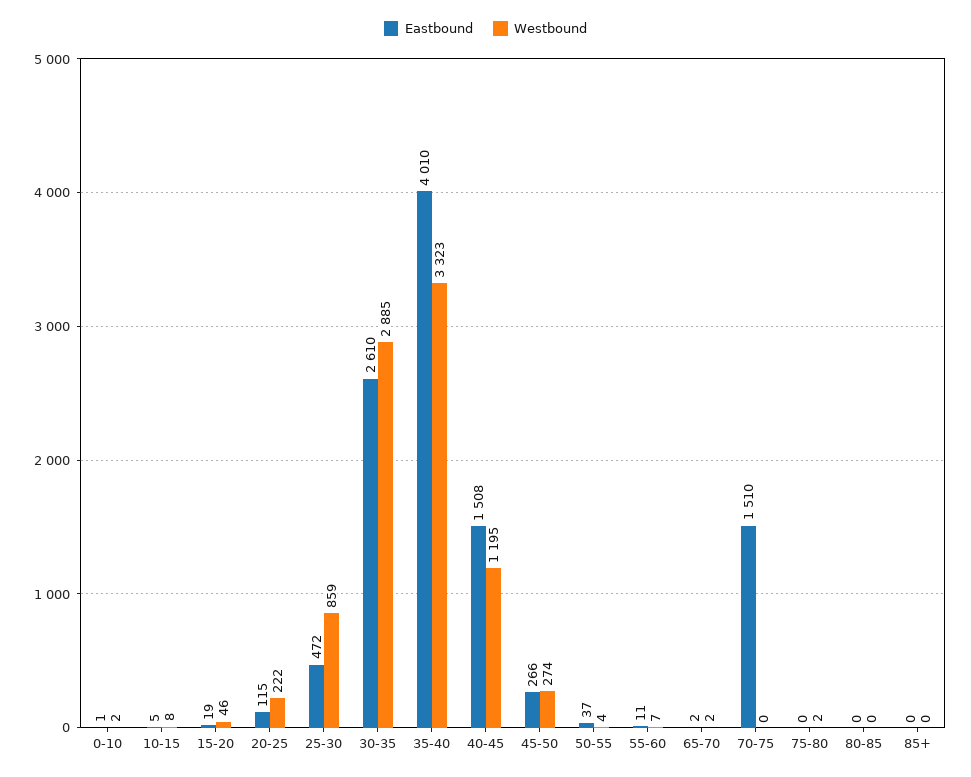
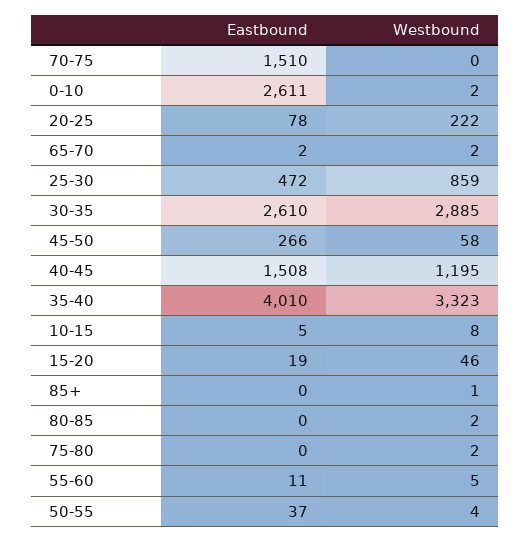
  {
    "Eastbound": {
-     "0-10": 1,
+     "0-10": 2611,
      "10-15": 5,
      "15-20": 19,
-     "20-25": 115,
+     "20-25": 78,
      "25-30": 472,
      "30-35": 2610,
      "35-40": 4010,
      "40-45": 1508,
      "45-50": 266,
      "50-55": 37,
      "55-60": 11,
      "65-70": 2,
      "70-75": 1510,
      "75-80": 0,
      "80-85": 0,
      "85+": 0
    },
    "Westbound": {
      "0-10": 2,
      "10-15": 8,
      "15-20": 46,
      "20-25": 222,
      "25-30": 859,
      "30-35": 2885,
      "35-40": 3323,
      "40-45": 1195,
-     "45-50": 274,
+     "45-50": 58,
      "50-55": 4,
-     "55-60": 7,
+     "55-60": 5,
      "65-70": 2,
      "70-75": 0,
      "75-80": 2,
-     "80-85": 0,
+     "80-85": 2,
-     "85+": 0
+     "85+": 1
    }
  }

